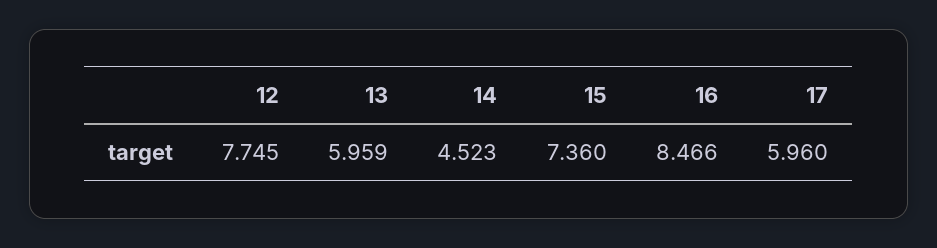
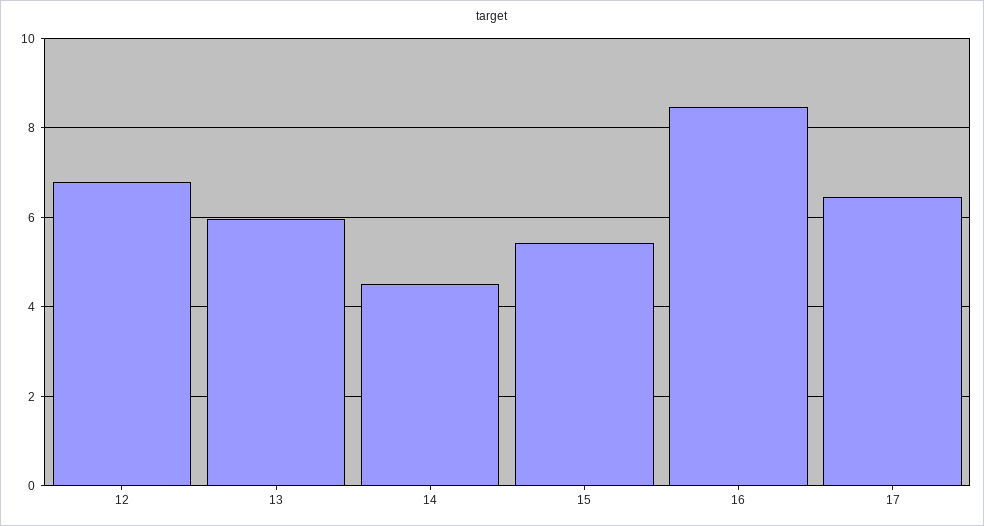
  {
-   "12": 7.745,
+   "12": 6.8,
    "13": 5.959,
    "14": 4.523,
-   "15": 7.36,
+   "15": 5.4,
    "16": 8.466,
-   "17": 5.96
+   "17": 6.4
  }

